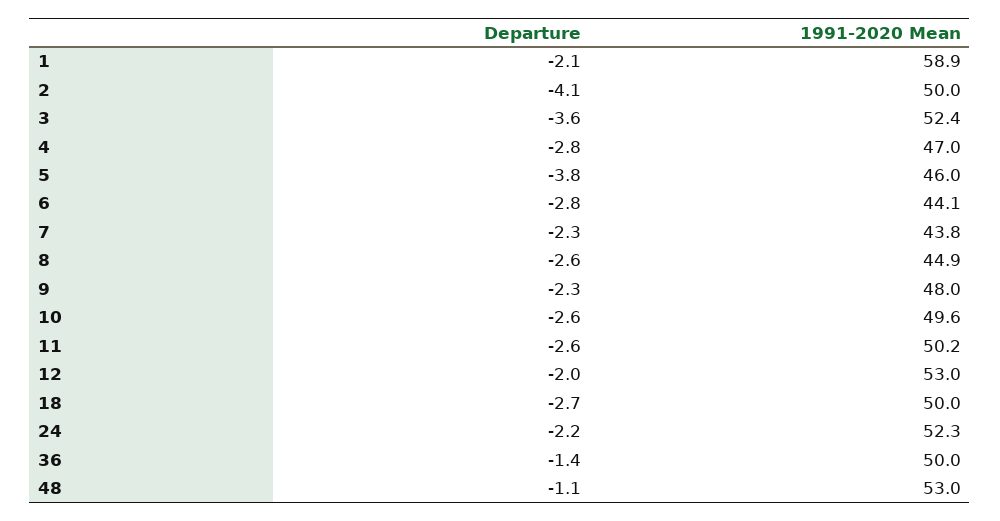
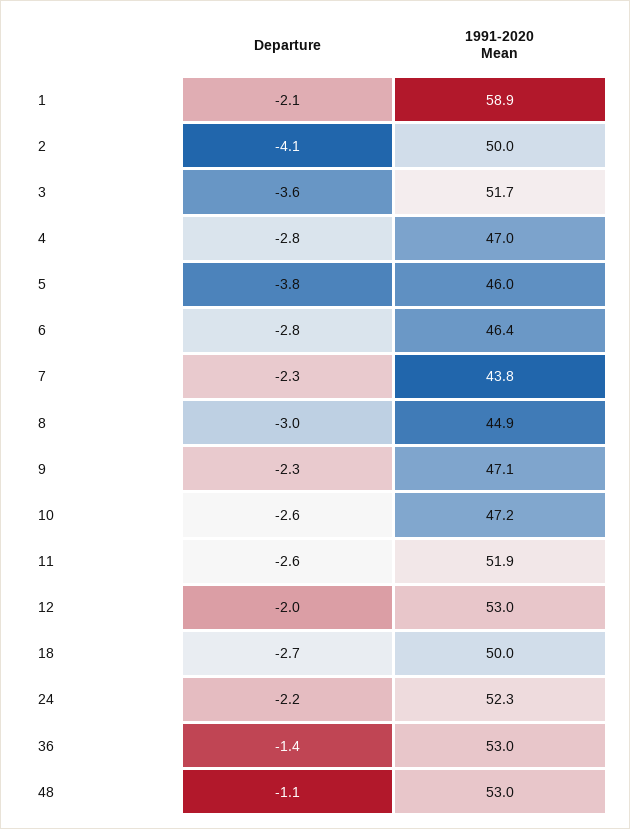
  {
    "Departure": {
      "1": -2.1,
      "2": -4.1,
      "3": -3.6,
      "4": -2.8,
      "5": -3.8,
      "6": -2.8,
      "7": -2.3,
-     "8": -2.6,
+     "8": -3,
      "9": -2.3,
      "10": -2.6,
      "11": -2.6,
      "12": -2,
      "18": -2.7,
      "24": -2.2,
      "36": -1.4,
      "48": -1.1
    },
    "1991-2020 Mean": {
      "1": 58.9,
      "2": 50,
-     "3": 52.4,
+     "3": 51.7,
      "4": 47,
      "5": 46,
-     "6": 44.1,
+     "6": 46.4,
      "7": 43.8,
      "8": 44.9,
-     "9": 48,
+     "9": 47.1,
-     "10": 49.6,
+     "10": 47.2,
-     "11": 50.2,
+     "11": 51.9,
      "12": 53,
      "18": 50,
      "24": 52.3,
-     "36": 50,
+     "36": 53,
      "48": 53
    }
  }

